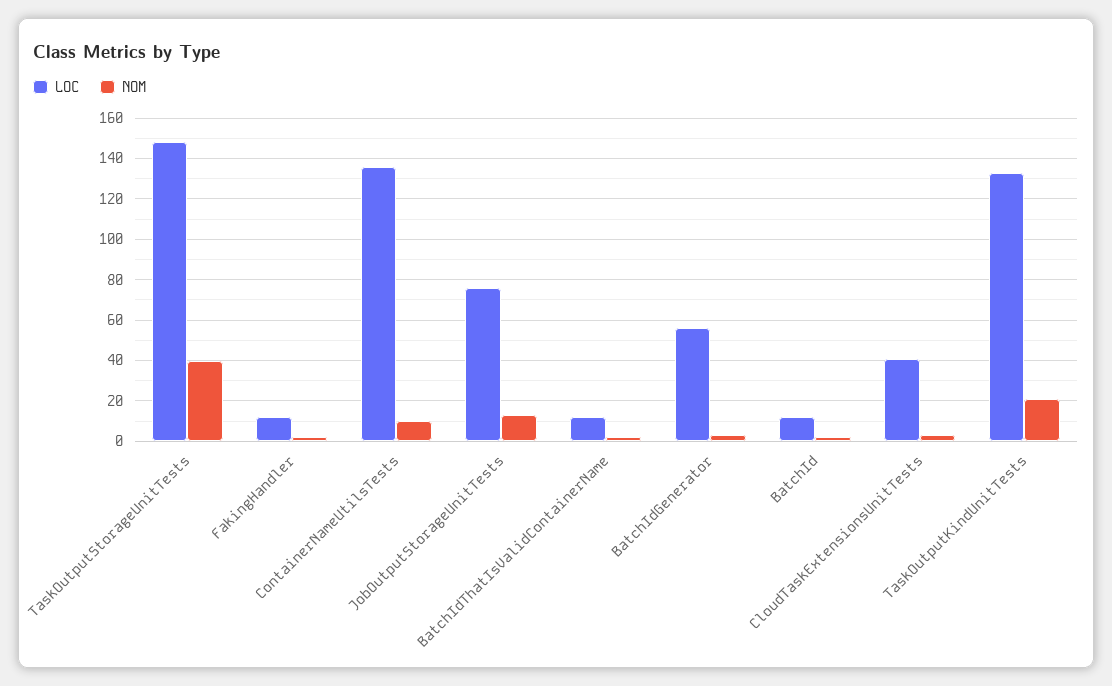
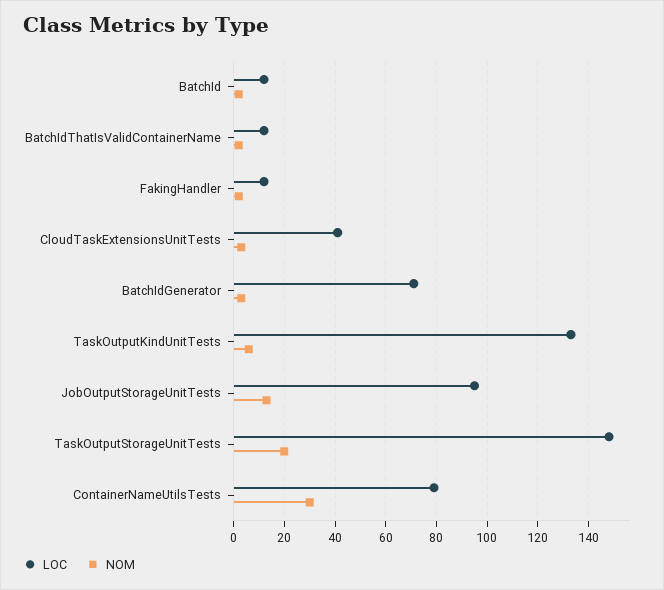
  {
    "LOC": {
      "TaskOutputStorageUnitTests": 150,
      "FakingHandler": 10,
-     "ContainerNameUtilsTests": 135,
+     "ContainerNameUtilsTests": 80,
-     "JobOutputStorageUnitTests": 75,
+     "JobOutputStorageUnitTests": 95,
      "BatchIdThatIsValidContainerName": 10,
-     "BatchIdGenerator": 55,
+     "BatchIdGenerator": 70,
      "BatchId": 10,
      "CloudTaskExtensionsUnitTests": 40,
      "TaskOutputKindUnitTests": 135
    },
    "NOM": {
-     "TaskOutputStorageUnitTests": 40,
+     "TaskOutputStorageUnitTests": 20,
      "FakingHandler": 0,
-     "ContainerNameUtilsTests": 10,
+     "ContainerNameUtilsTests": 30,
      "JobOutputStorageUnitTests": 15,
      "BatchIdThatIsValidContainerName": 0,
      "BatchIdGenerator": 5,
      "BatchId": 0,
      "CloudTaskExtensionsUnitTests": 5,
-     "TaskOutputKindUnitTests": 20
+     "TaskOutputKindUnitTests": 5
    }
  }

